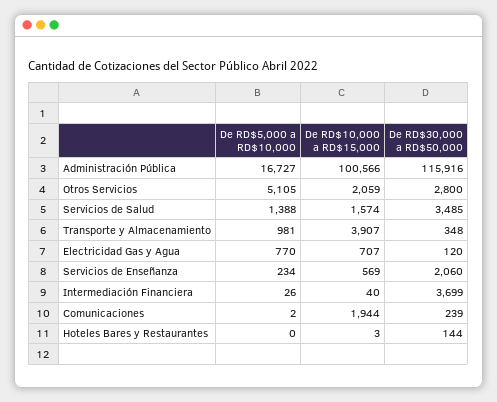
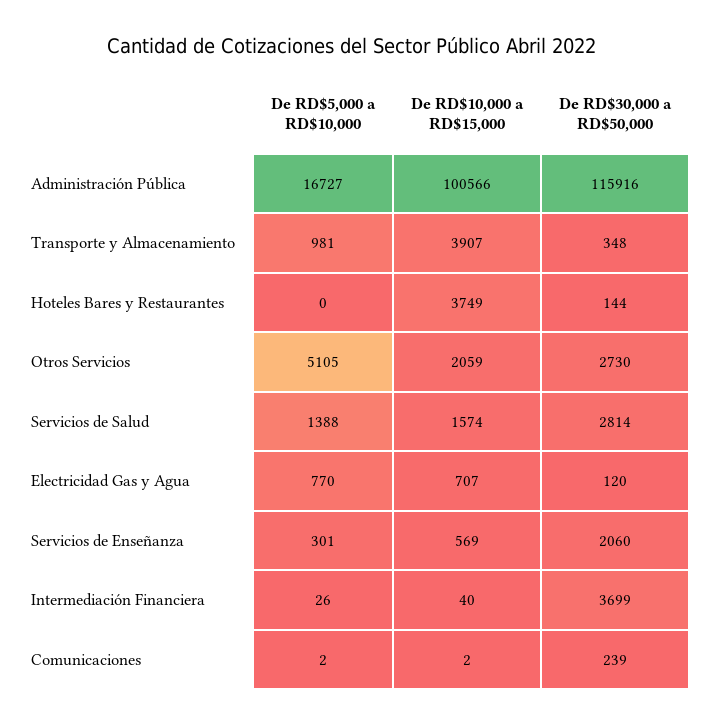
  {
    "De RD$5,000 a RD$10,000": {
      "Administración Pública": 16727,
      "Otros Servicios": 5105,
      "Servicios de Salud": 1388,
      "Transporte y Almacenamiento": 981,
      "Electricidad Gas y Agua": 770,
-     "Servicios de Enseñanza": 234,
+     "Servicios de Enseñanza": 301,
      "Intermediación Financiera": 26,
      "Comunicaciones": 2,
      "Hoteles Bares y Restaurantes": 0
    },
    "De RD$10,000 a RD$15,000": {
      "Administración Pública": 100566,
      "Otros Servicios": 2059,
      "Servicios de Salud": 1574,
      "Transporte y Almacenamiento": 3907,
      "Electricidad Gas y Agua": 707,
      "Servicios de Enseñanza": 569,
      "Intermediación Financiera": 40,
-     "Comunicaciones": 1944,
+     "Comunicaciones": 2,
-     "Hoteles Bares y Restaurantes": 3
+     "Hoteles Bares y Restaurantes": 3749
    },
    "De RD$30,000 a RD$50,000": {
      "Administración Pública": 115916,
-     "Otros Servicios": 2800,
+     "Otros Servicios": 2730,
-     "Servicios de Salud": 3485,
+     "Servicios de Salud": 2814,
      "Transporte y Almacenamiento": 348,
      "Electricidad Gas y Agua": 120,
      "Servicios de Enseñanza": 2060,
      "Intermediación Financiera": 3699,
      "Comunicaciones": 239,
      "Hoteles Bares y Restaurantes": 144
    }
  }

